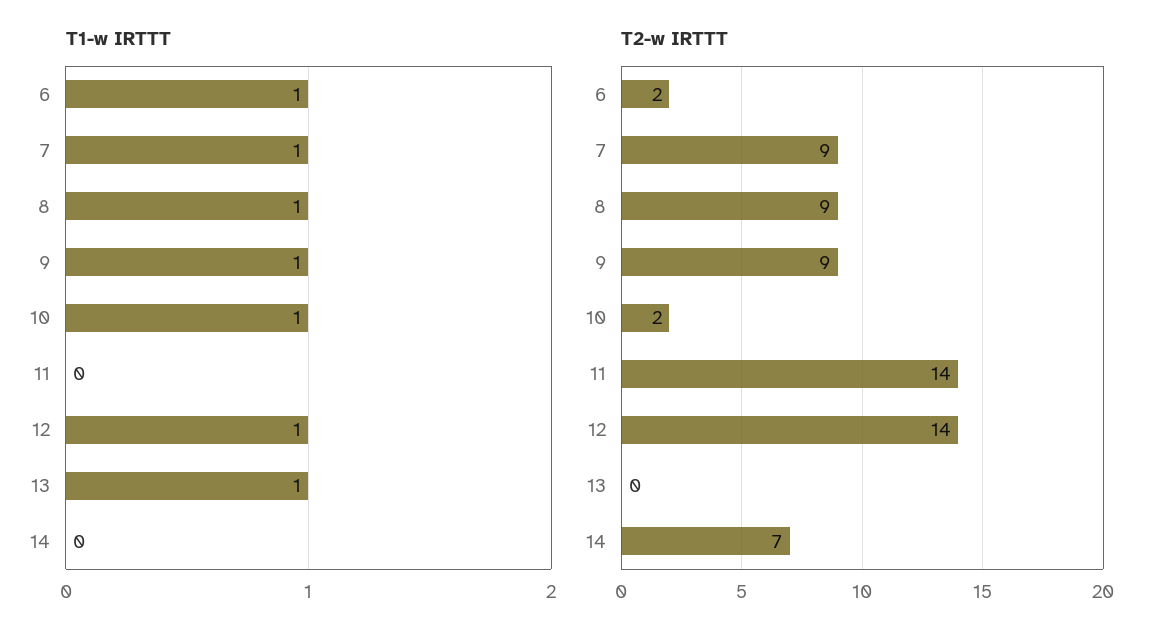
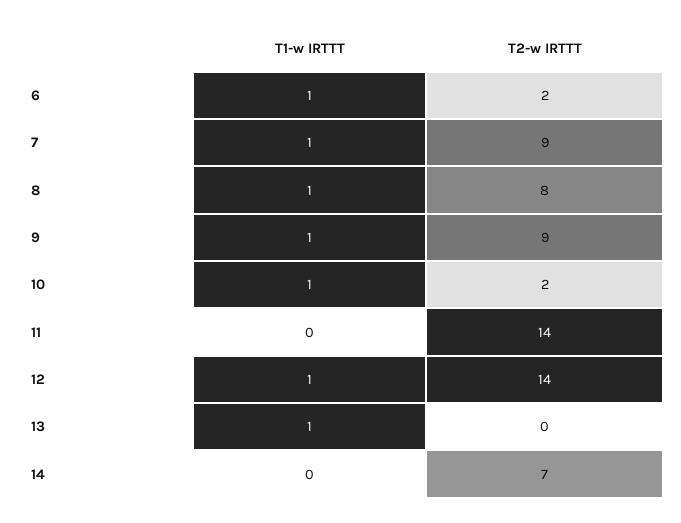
  {
    "T1-w IRTTT": {
      "6": 1,
      "7": 1,
      "8": 1,
      "9": 1,
      "10": 1,
      "11": 0,
      "12": 1,
      "13": 1,
      "14": 0
    },
    "T2-w IRTTT": {
      "6": 2,
      "7": 9,
-     "8": 9,
+     "8": 8,
      "9": 9,
      "10": 2,
      "11": 14,
      "12": 14,
      "13": 0,
      "14": 7
    }
  }

